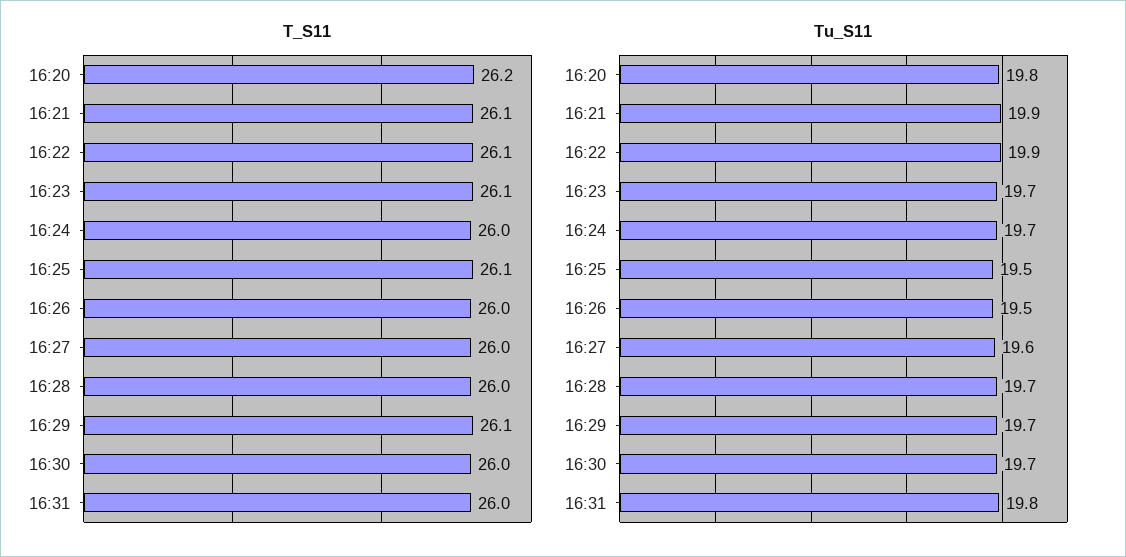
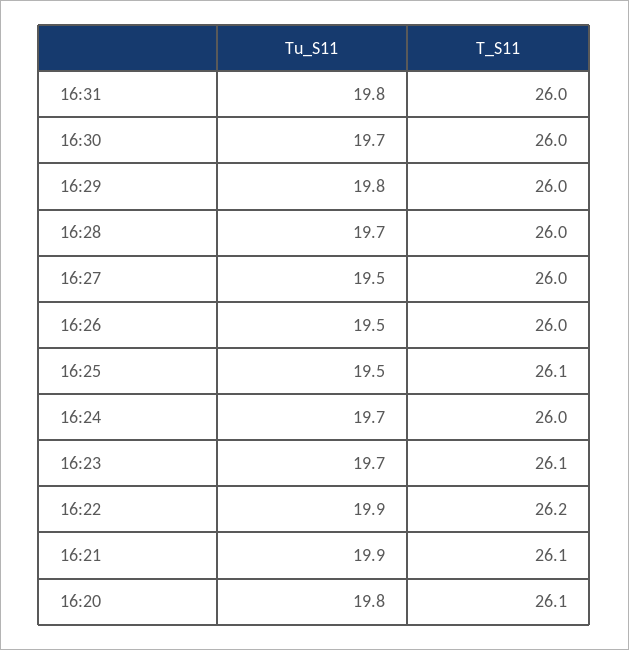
  {
    "T_S11": {
-     "16:20": 26.2,
+     "16:20": 26.1,
      "16:21": 26.1,
-     "16:22": 26.1,
+     "16:22": 26.2,
      "16:23": 26.1,
      "16:24": 26,
      "16:25": 26.1,
      "16:26": 26,
      "16:27": 26,
      "16:28": 26,
-     "16:29": 26.1,
+     "16:29": 26,
      "16:30": 26,
      "16:31": 26
    },
    "Tu_S11": {
      "16:20": 19.8,
      "16:21": 19.9,
      "16:22": 19.9,
      "16:23": 19.7,
      "16:24": 19.7,
      "16:25": 19.5,
      "16:26": 19.5,
-     "16:27": 19.6,
+     "16:27": 19.5,
      "16:28": 19.7,
-     "16:29": 19.7,
+     "16:29": 19.8,
      "16:30": 19.7,
      "16:31": 19.8
    }
  }

